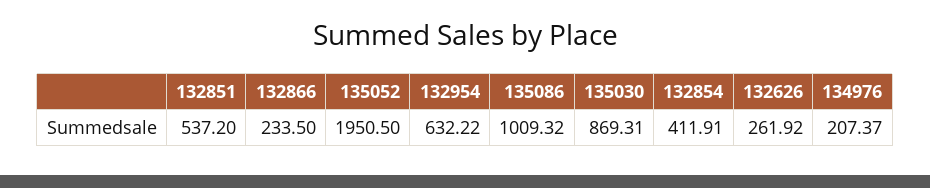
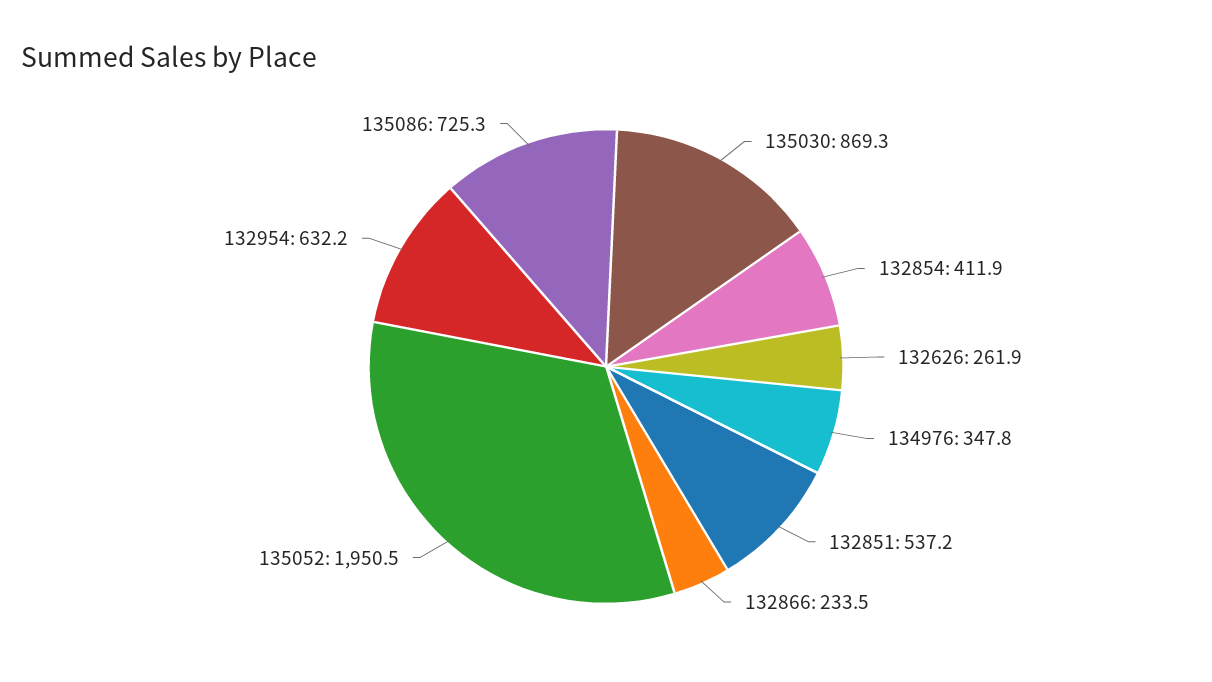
  {
    "132851": 537.2,
    "132866": 233.5,
    "135052": 1950.5,
    "132954": 632.22,
-   "135086": 1009.32,
+   "135086": 725.3,
    "135030": 869.31,
    "132854": 411.91,
    "132626": 261.92,
-   "134976": 207.37
+   "134976": 347.8
  }

